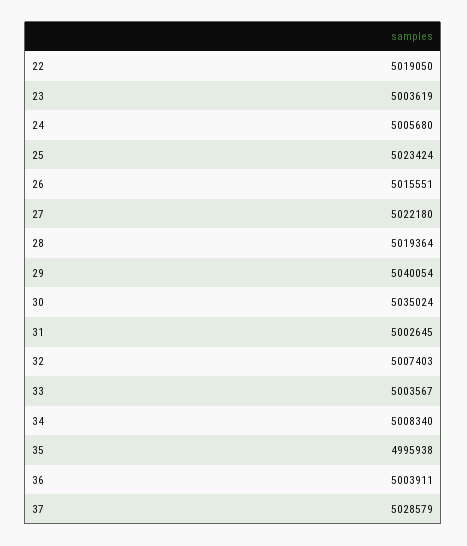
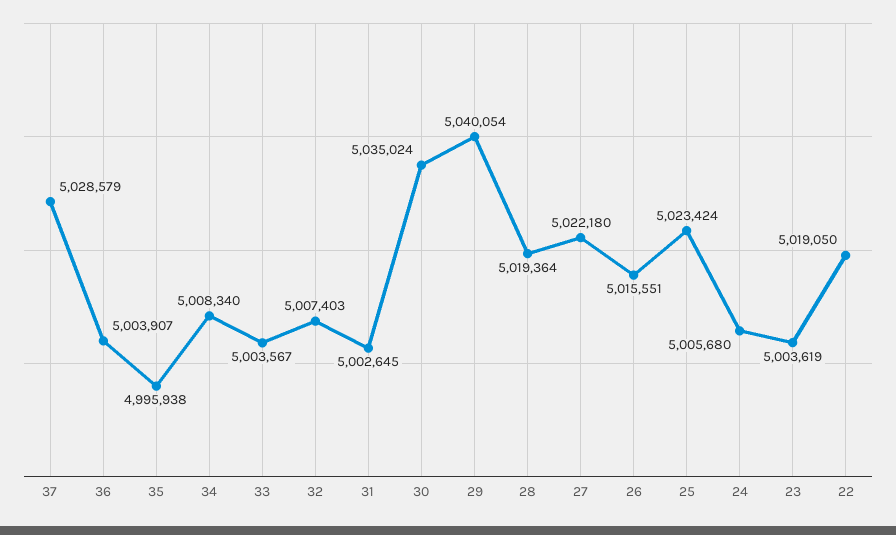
  {
    "22": 5019050,
    "23": 5003619,
    "24": 5005680,
    "25": 5023424,
    "26": 5015551,
    "27": 5022180,
    "28": 5019364,
    "29": 5040054,
    "30": 5035024,
    "31": 5002645,
    "32": 5007403,
    "33": 5003567,
    "34": 5008340,
    "35": 4995938,
-   "36": 5003911,
+   "36": 5003907,
    "37": 5028579
  }

